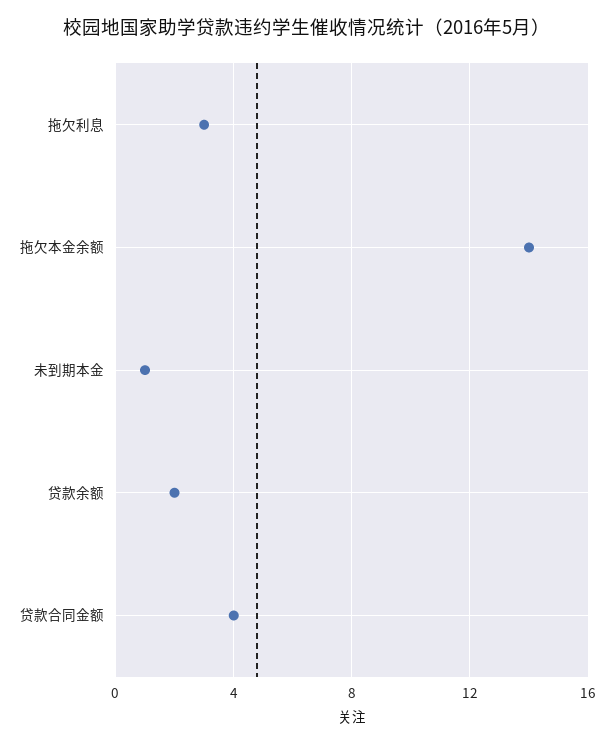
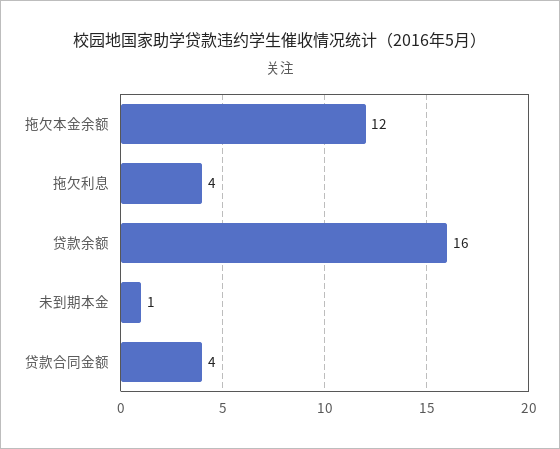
  {
-   "拖欠利息": 3,
+   "拖欠利息": 4,
-   "拖欠本金余额": 14,
+   "拖欠本金余额": 12,
    "未到期本金": 1,
-   "贷款余额": 2,
+   "贷款余额": 16,
    "贷款合同金额": 4
  }

